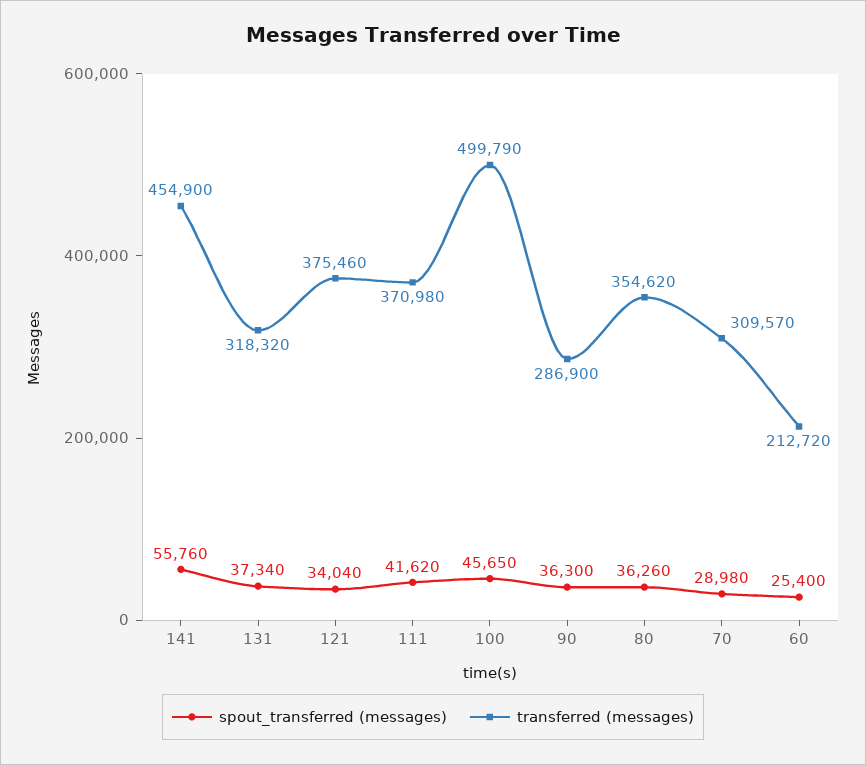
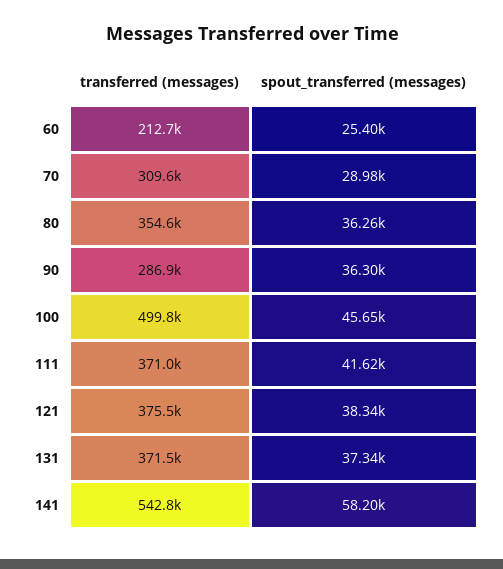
  {
    "spout_transferred (messages)": {
-     "141": 55760,
+     "141": 58200,
      "131": 37340,
-     "121": 34040,
+     "121": 38340,
      "111": 41620,
      "100": 45650,
      "90": 36300,
      "80": 36260,
      "70": 28980,
      "60": 25400
    },
    "transferred (messages)": {
-     "141": 454900,
+     "141": 542800,
-     "131": 318320,
+     "131": 371500,
      "121": 375460,
      "111": 370980,
      "100": 499790,
      "90": 286900,
      "80": 354620,
      "70": 309570,
      "60": 212720
    }
  }

